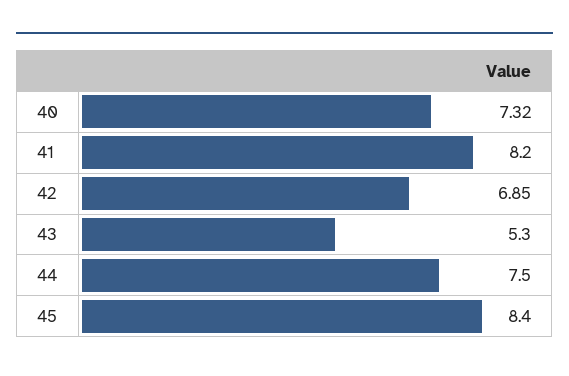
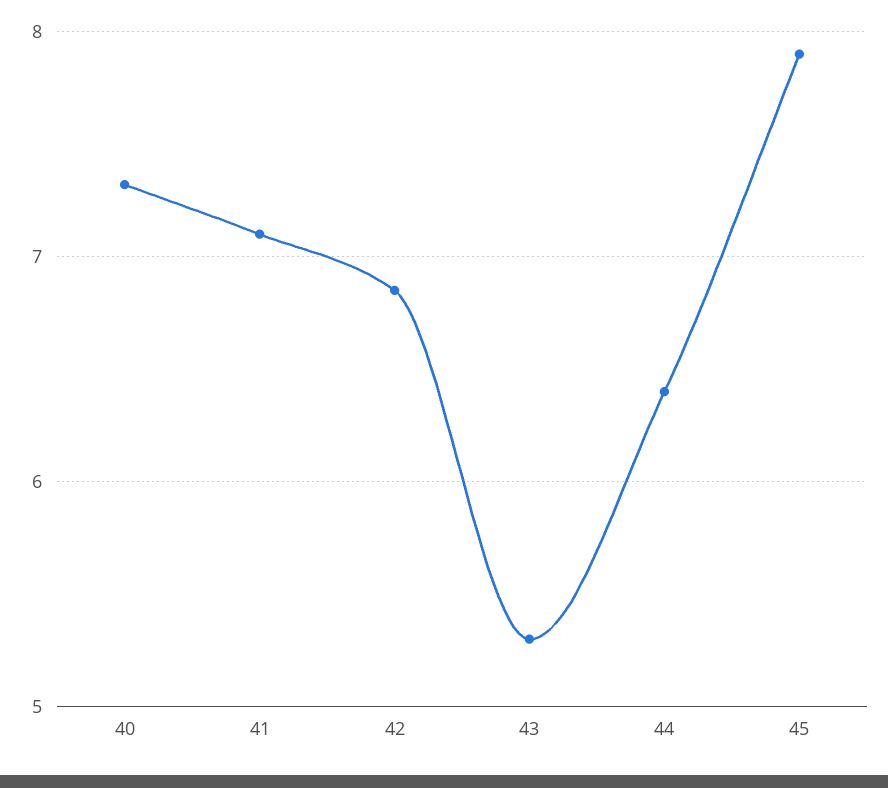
  {
    "40": 7.32,
-   "41": 8.2,
+   "41": 7.1,
    "42": 6.85,
    "43": 5.3,
-   "44": 7.5,
+   "44": 6.4,
-   "45": 8.4
+   "45": 7.9
  }

